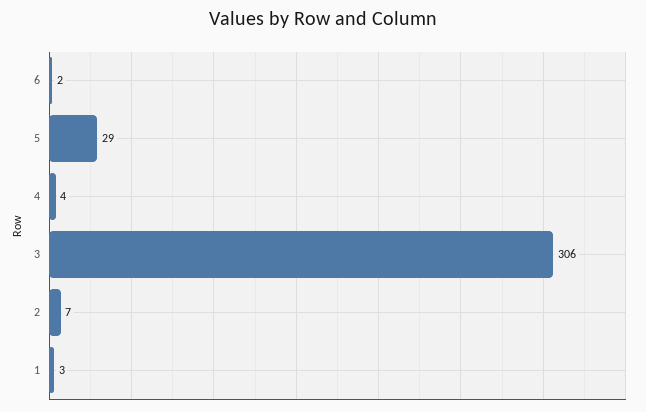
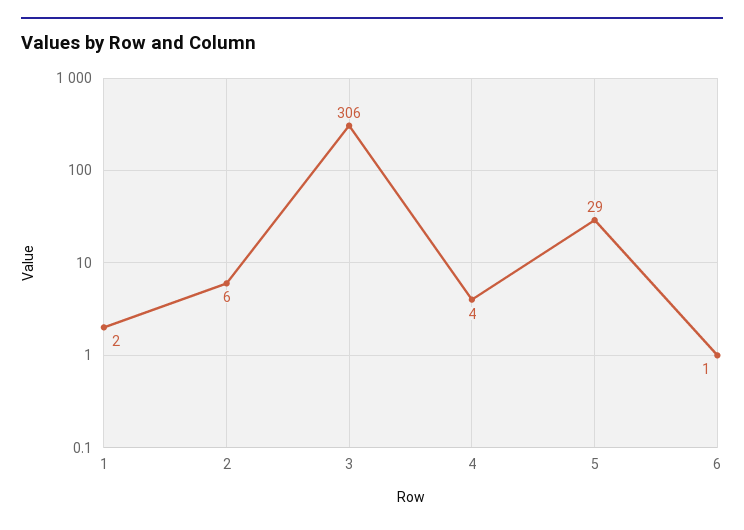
  {
-   "6": 2,
+   "6": 1,
    "5": 29,
    "4": 4,
    "3": 306,
-   "2": 7,
+   "2": 6,
-   "1": 3
+   "1": 2
  }

